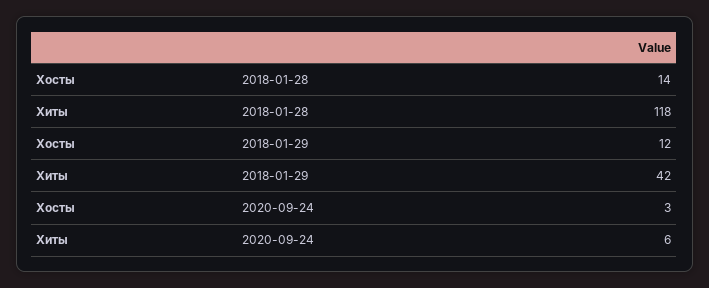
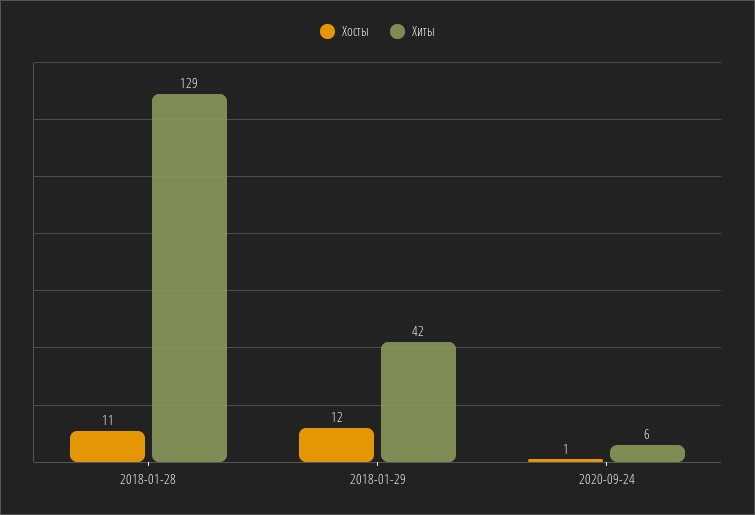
  {
    "Хосты": {
-     "2018-01-28": 14,
+     "2018-01-28": 11,
      "2018-01-29": 12,
-     "2020-09-24": 3
+     "2020-09-24": 1
    },
    "Хиты": {
-     "2018-01-28": 118,
+     "2018-01-28": 129,
      "2018-01-29": 42,
      "2020-09-24": 6
    }
  }

